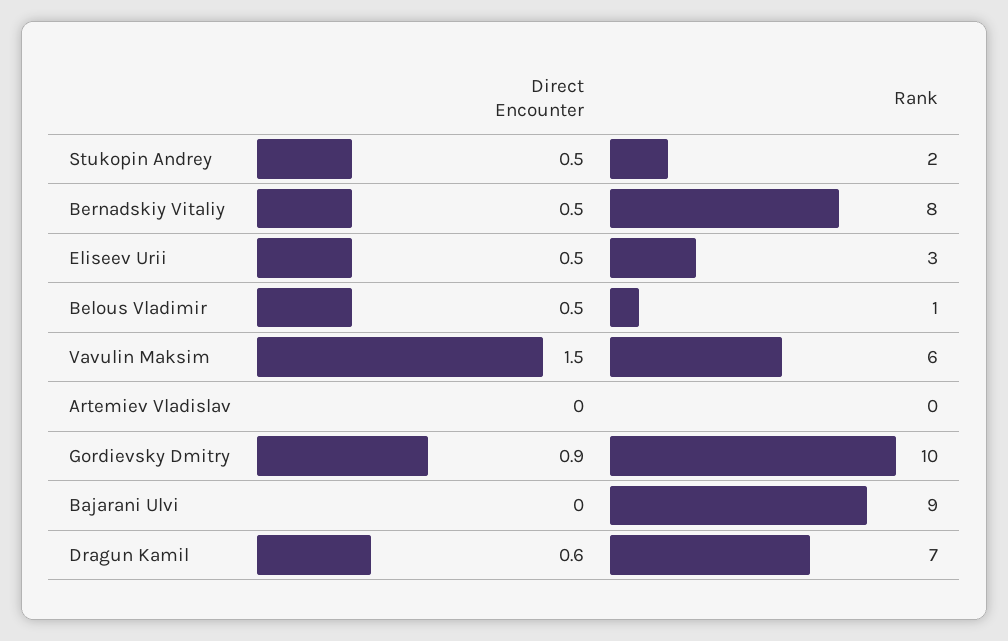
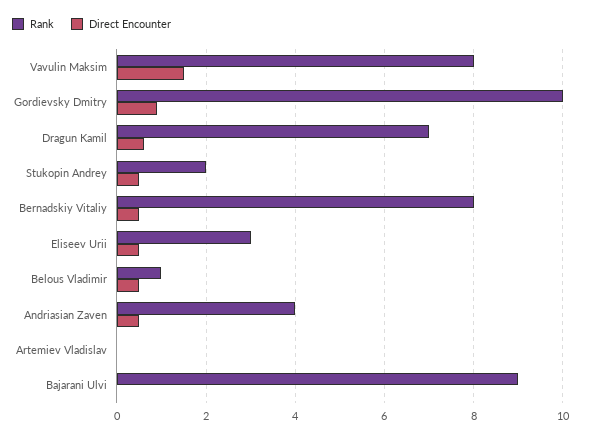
  {
    "Direct Encounter": {
      "Stukopin Andrey": 0.5,
      "Bernadskiy Vitaliy": 0.5,
      "Eliseev Urii": 0.5,
      "Belous Vladimir": 0.5,
      "Vavulin Maksim": 1.5,
      "Artemiev Vladislav": 0,
      "Gordievsky Dmitry": 0.9,
      "Bajarani Ulvi": 0,
-     "Dragun Kamil": 0.6
+     "Dragun Kamil": 0.6,
+     "Andriasian Zaven": 0.5
    },
    "Rank": {
      "Stukopin Andrey": 2,
      "Bernadskiy Vitaliy": 8,
      "Eliseev Urii": 3,
      "Belous Vladimir": 1,
-     "Vavulin Maksim": 6,
+     "Vavulin Maksim": 8,
      "Artemiev Vladislav": 0,
      "Gordievsky Dmitry": 10,
      "Bajarani Ulvi": 9,
-     "Dragun Kamil": 7
+     "Dragun Kamil": 7,
+     "Andriasian Zaven": 4
    }
  }

